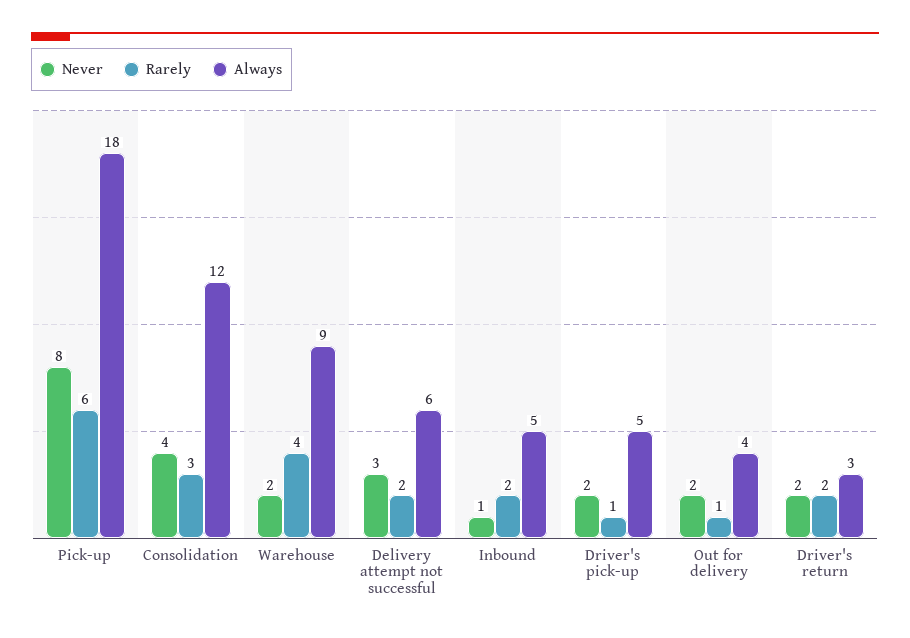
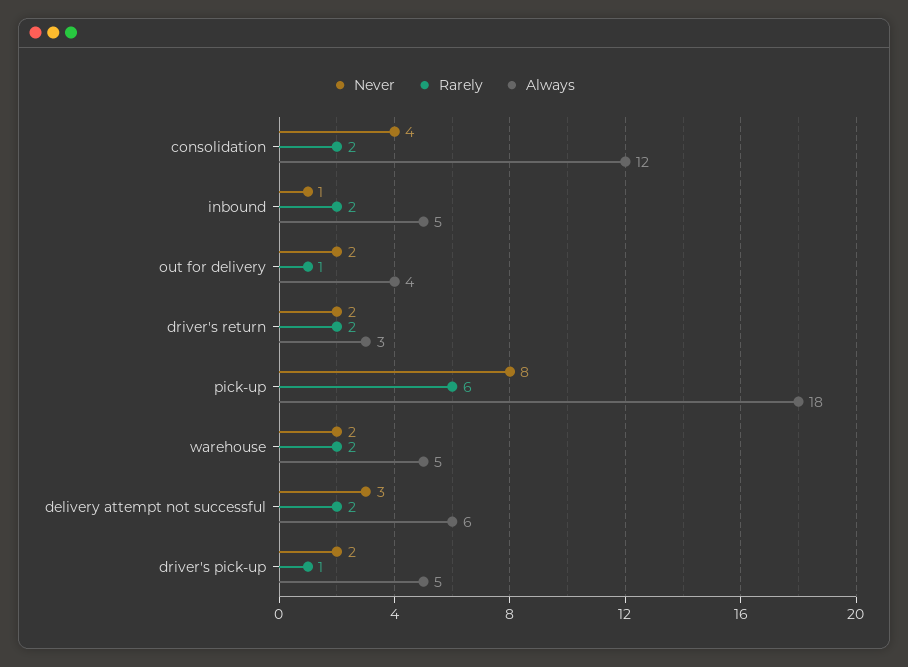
  {
    "Never": {
      "Pick-up": 8,
      "Consolidation": 4,
      "Warehouse": 2,
      "Delivery attempt not successful": 3,
      "Inbound": 1,
      "Driver's pick-up": 2,
      "Out for delivery": 2,
      "Driver's return": 2
    },
    "Rarely": {
      "Pick-up": 6,
-     "Consolidation": 3,
+     "Consolidation": 2,
-     "Warehouse": 4,
+     "Warehouse": 2,
      "Delivery attempt not successful": 2,
      "Inbound": 2,
      "Driver's pick-up": 1,
      "Out for delivery": 1,
      "Driver's return": 2
    },
    "Always": {
      "Pick-up": 18,
      "Consolidation": 12,
-     "Warehouse": 9,
+     "Warehouse": 5,
      "Delivery attempt not successful": 6,
      "Inbound": 5,
      "Driver's pick-up": 5,
      "Out for delivery": 4,
      "Driver's return": 3
    }
  }

